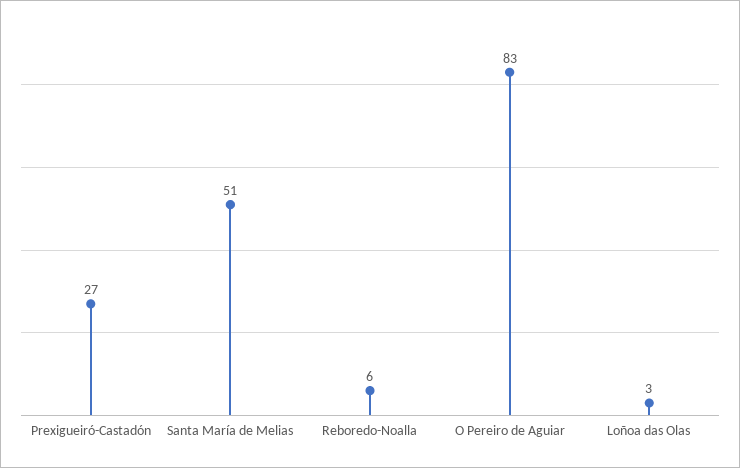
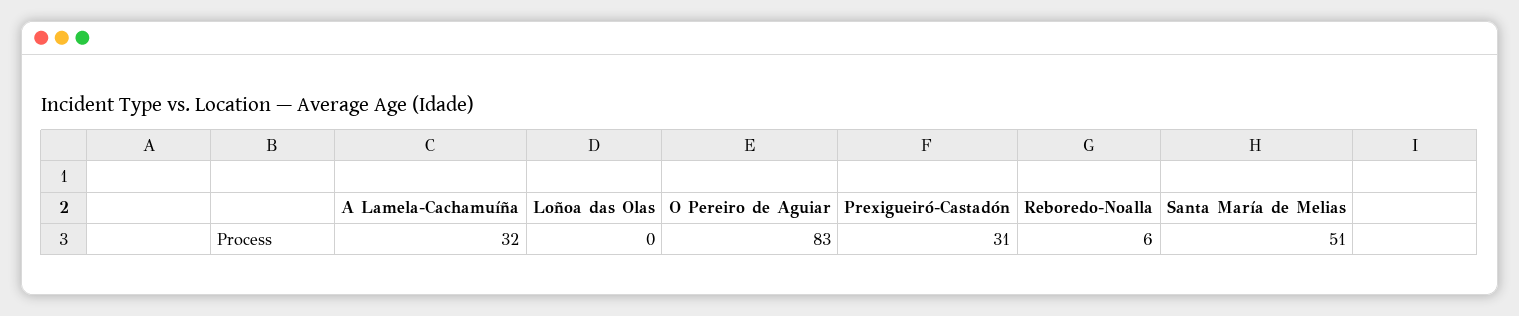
  {
-   "Prexigueiró-Castadón": 27,
+   "Prexigueiró-Castadón": 31,
    "Santa María de Melias": 51,
    "Reboredo-Noalla": 6,
    "O Pereiro de Aguiar": 83,
-   "Loñoa das Olas": 3
+   "Loñoa das Olas": 0,
+   "A Lamela-Cachamuíña": 32
  }

